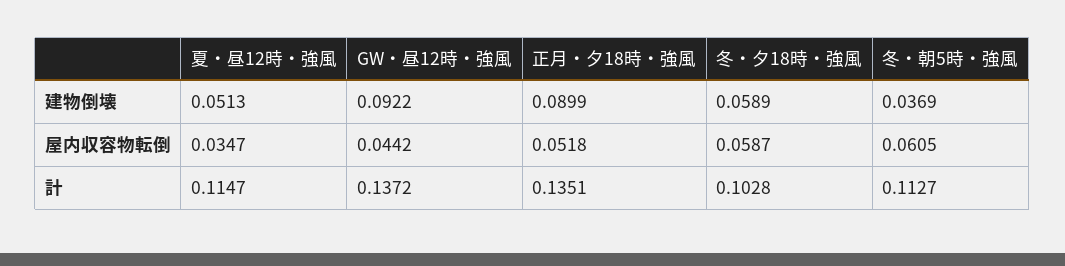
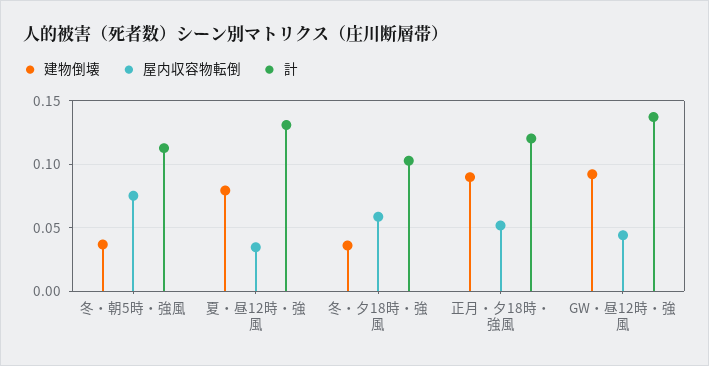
  {
    "建物倒壊": {
-     "夏・昼12時・強風": 0.0513,
+     "夏・昼12時・強風": 0.08,
      "GW・昼12時・強風": 0.0922,
      "正月・夕18時・強風": 0.0899,
-     "冬・夕18時・強風": 0.0589,
+     "冬・夕18時・強風": 0.035,
      "冬・朝5時・強風": 0.0369
    },
    "屋内収容物転倒": {
      "夏・昼12時・強風": 0.0347,
      "GW・昼12時・強風": 0.0442,
      "正月・夕18時・強風": 0.0518,
      "冬・夕18時・強風": 0.0587,
-     "冬・朝5時・強風": 0.0605
+     "冬・朝5時・強風": 0.075
    },
    "計": {
-     "夏・昼12時・強風": 0.1147,
+     "夏・昼12時・強風": 0.13,
      "GW・昼12時・強風": 0.1372,
-     "正月・夕18時・強風": 0.1351,
+     "正月・夕18時・強風": 0.12,
      "冬・夕18時・強風": 0.1028,
      "冬・朝5時・強風": 0.1127
    }
  }

